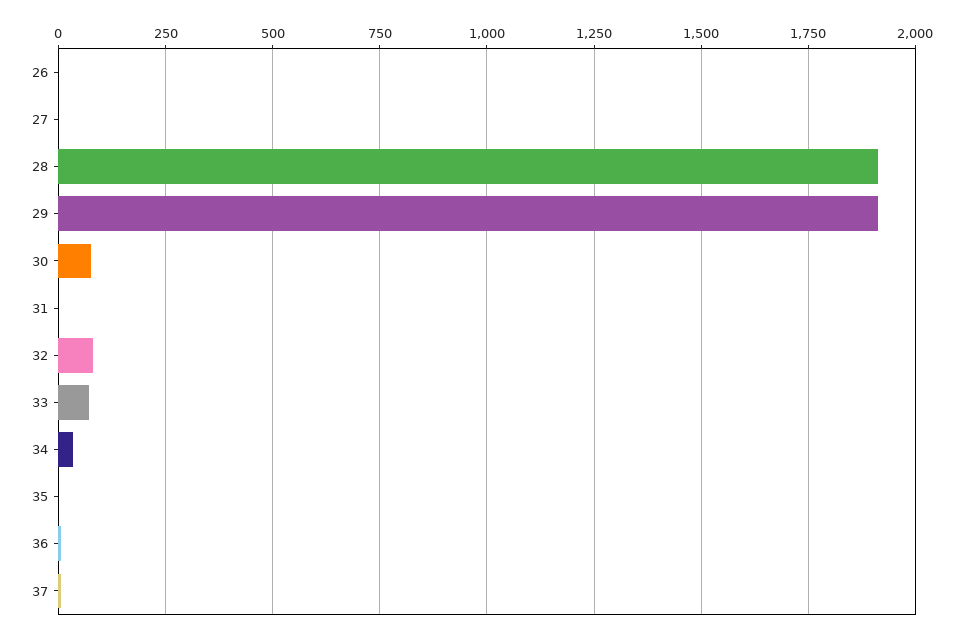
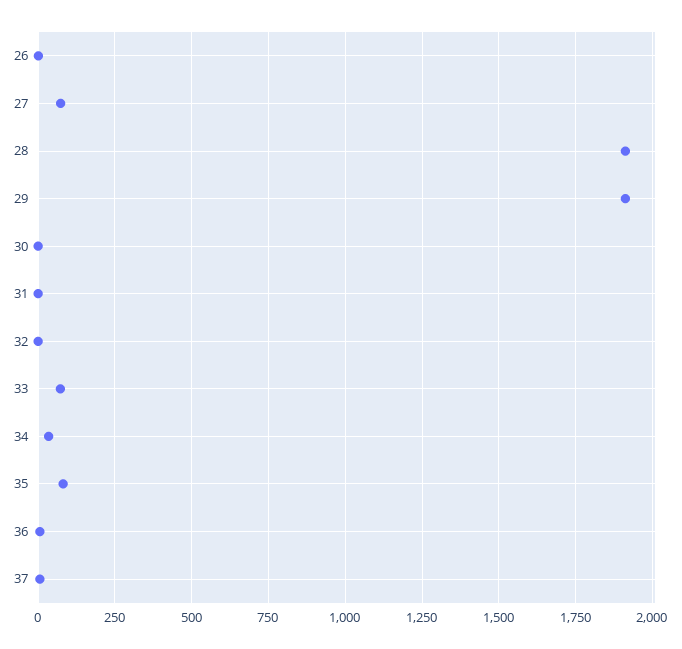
  {
    "26": 0,
-   "27": 0,
+   "27": 75,
    "28": 1900,
    "29": 1900,
-   "30": 75,
+   "30": 0,
    "31": 0,
-   "32": 75,
+   "32": 0,
    "33": 75,
    "34": 25,
-   "35": 0,
+   "35": 75,
    "36": 0,
    "37": 0
  }

